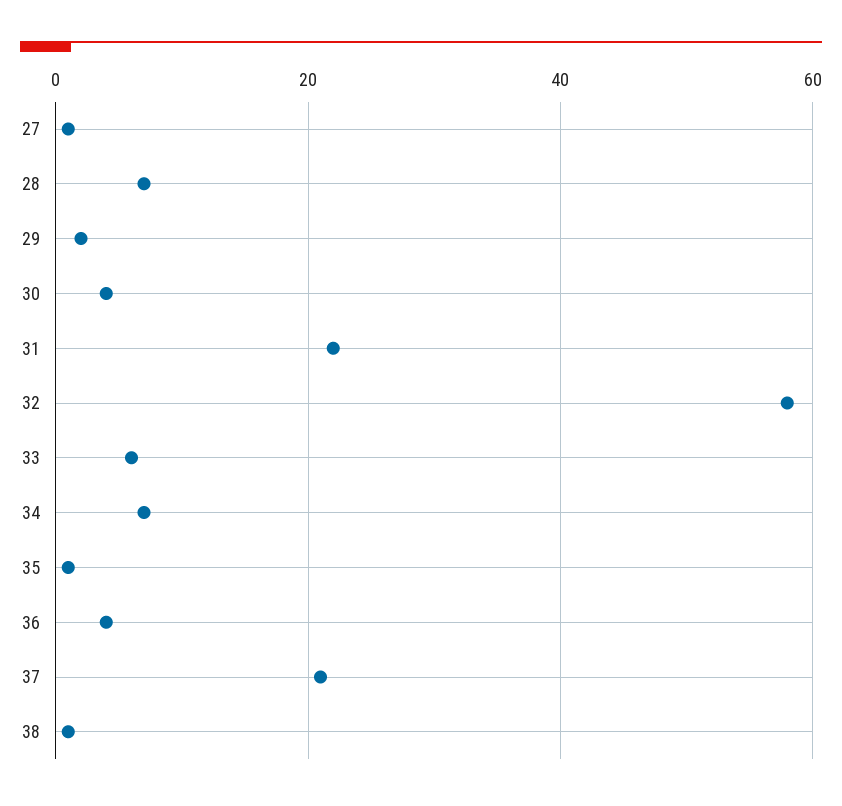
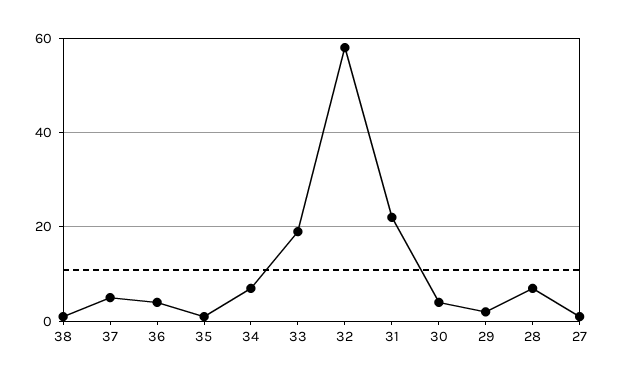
  {
    "27": 0,
    "28": 5,
    "29": 0,
    "30": 5,
    "31": 20,
    "32": 60,
-   "33": 5,
+   "33": 20,
    "34": 5,
    "35": 0,
    "36": 5,
-   "37": 20,
+   "37": 5,
    "38": 0
  }

